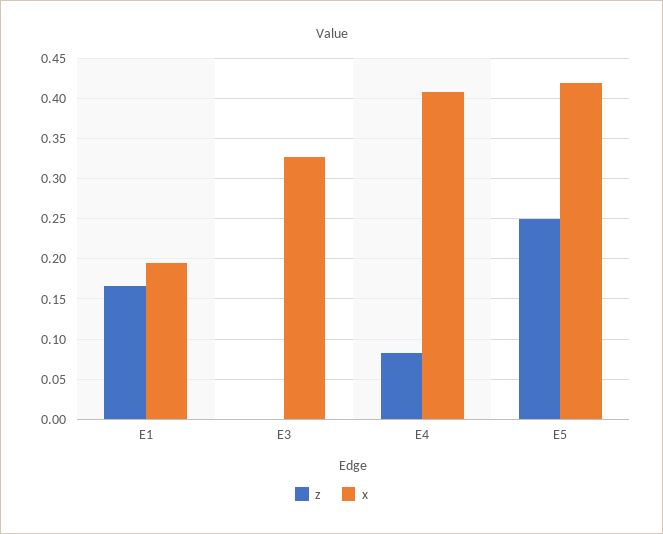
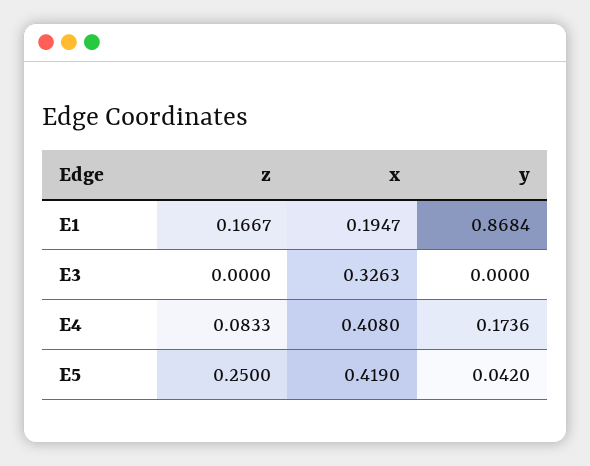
  {
    "z": {
      "E1": 0.1667,
      "E3": 0,
      "E4": 0.0833,
      "E5": 0.25
    },
    "x": {
      "E1": 0.1947,
      "E3": 0.3263,
      "E4": 0.408,
      "E5": 0.419
-   }
+   },
+   "y": {
+     "E1": 0.8684,
+     "E3": 0,
+     "E4": 0.1736,
+     "E5": 0.042
+   }
  }

